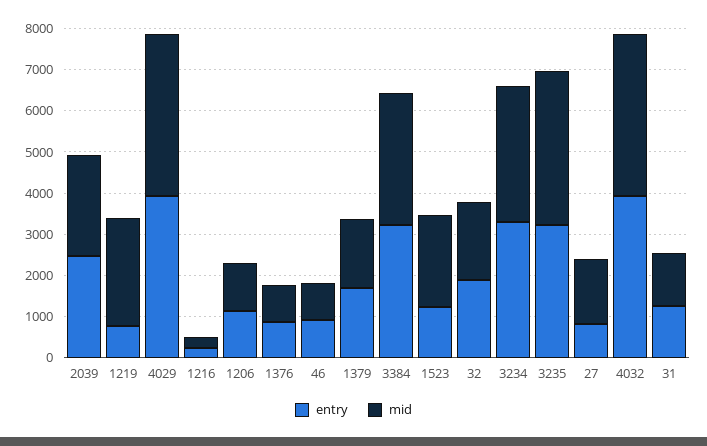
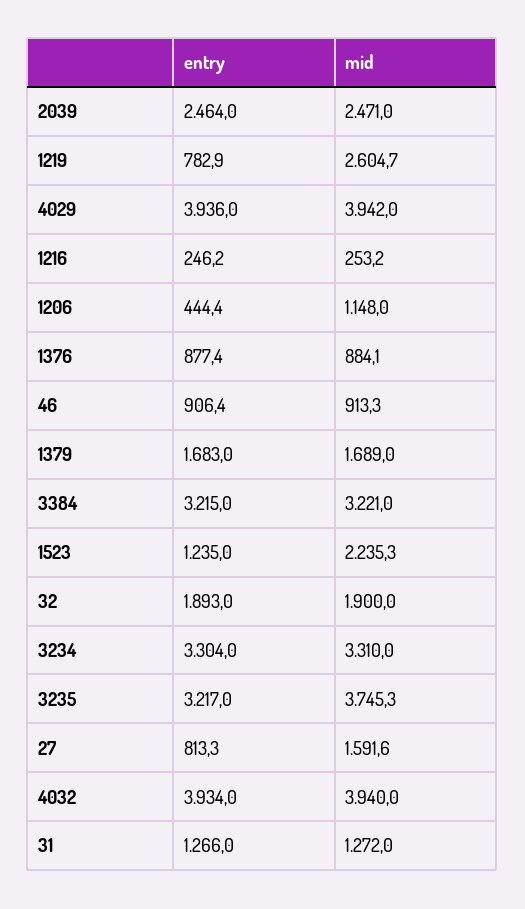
  {
    "entry": {
      "2039": 2464,
      "1219": 782.9,
      "4029": 3936,
      "1216": 246.2,
-     "1206": 1200,
+     "1206": 444.4,
      "1376": 877.4,
      "46": 906.4,
      "1379": 1683,
      "3384": 3215,
      "1523": 1235,
      "32": 1893,
      "3234": 3304,
      "3235": 3217,
      "27": 813.3,
      "4032": 3934,
      "31": 1266
    },
    "mid": {
      "2039": 2471,
      "1219": 2604.7,
      "4029": 3942,
      "1216": 253.2,
      "1206": 1148,
      "1376": 884.1,
      "46": 913.3,
      "1379": 1689,
      "3384": 3221,
      "1523": 2235.3,
      "32": 1900,
      "3234": 3310,
      "3235": 3745.3,
      "27": 1591.6,
      "4032": 3940,
      "31": 1272
    }
  }

